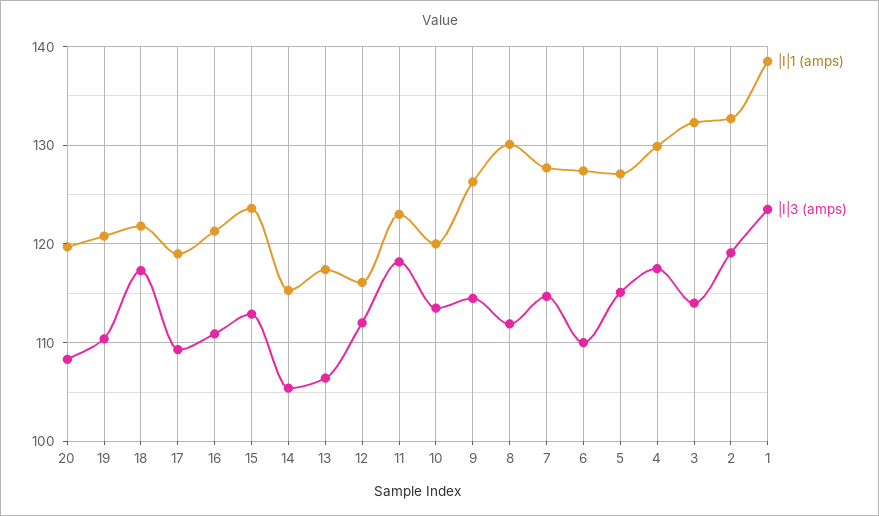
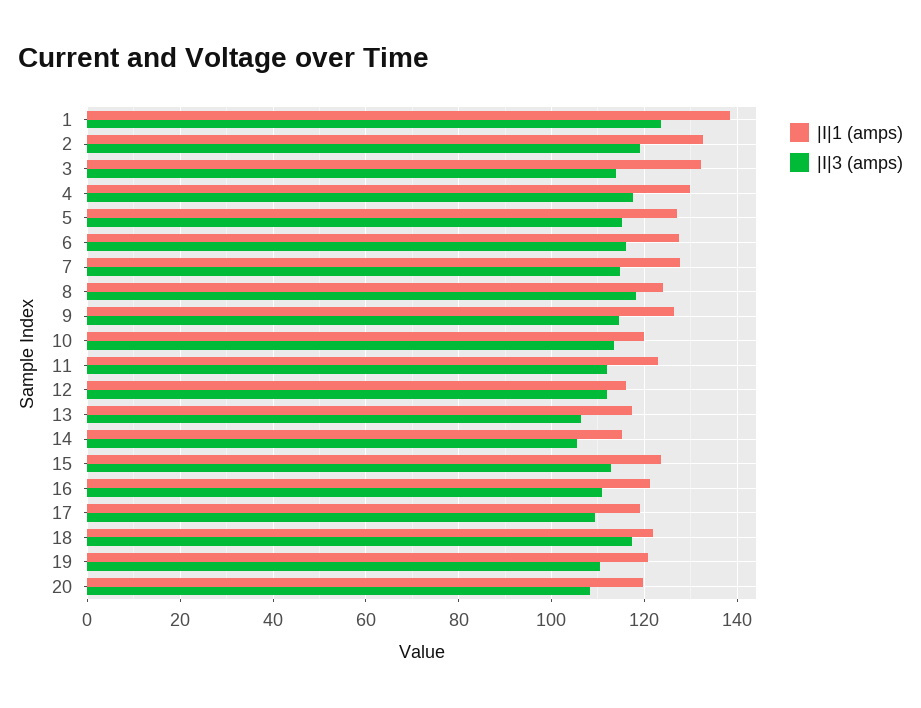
  {
    "|I|1 (amps)": {
      "20": 120,
      "19": 121,
      "18": 122,
      "17": 119,
      "16": 121,
      "15": 124,
      "14": 115,
      "13": 117,
      "12": 116,
      "11": 123,
      "10": 120,
      "9": 126,
-     "8": 130,
+     "8": 124,
      "7": 128,
      "6": 127,
      "5": 127,
      "4": 130,
      "3": 132,
      "2": 133,
      "1": 139
    },
    "|I|3 (amps)": {
      "20": 108,
      "19": 110,
      "18": 117,
      "17": 109,
      "16": 111,
      "15": 113,
      "14": 105,
      "13": 106,
      "12": 112,
-     "11": 118,
+     "11": 112,
      "10": 114,
      "9": 115,
-     "8": 112,
+     "8": 118,
      "7": 115,
-     "6": 110,
+     "6": 116,
      "5": 115,
      "4": 118,
      "3": 114,
      "2": 119,
      "1": 124
    }
  }

